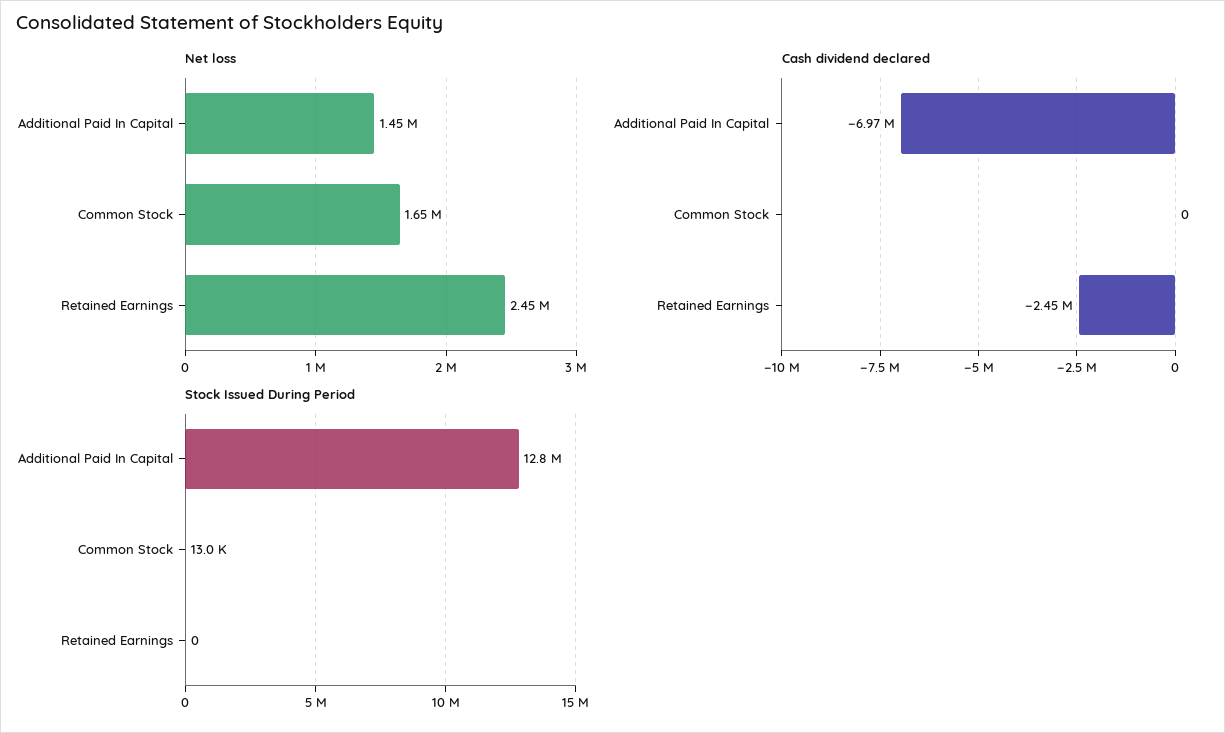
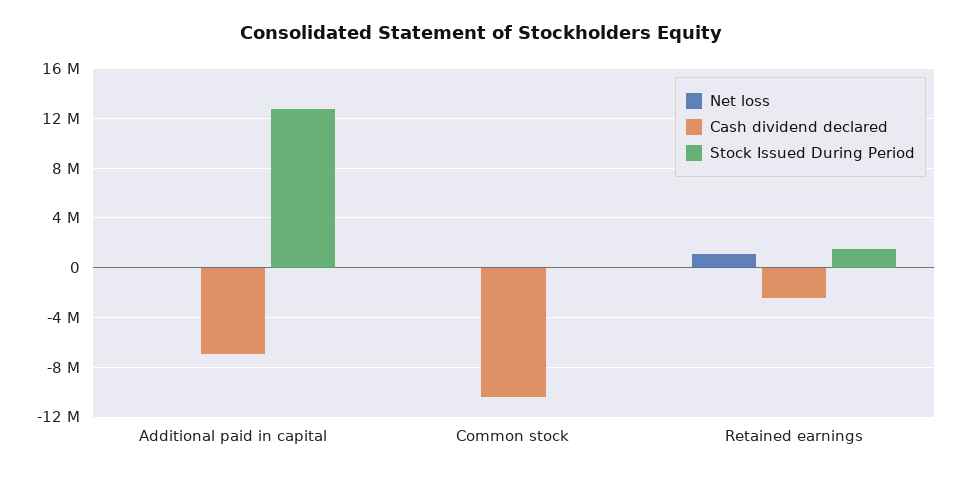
  {
    "Net loss": {
-     "Additional Paid In Capital": 1450000,
+     "Additional Paid In Capital": 0,
-     "Common Stock": 1650000,
+     "Common Stock": 0,
-     "Retained Earnings": 2450000
+     "Retained Earnings": 1000000
    },
    "Cash dividend declared": {
      "Additional Paid In Capital": -6970000,
-     "Common Stock": 0,
+     "Common Stock": -10500000,
      "Retained Earnings": -2450000
    },
    "Stock Issued During Period": {
      "Additional Paid In Capital": 12800000,
      "Common Stock": 13000,
-     "Retained Earnings": 0
+     "Retained Earnings": 1500000
    }
  }

